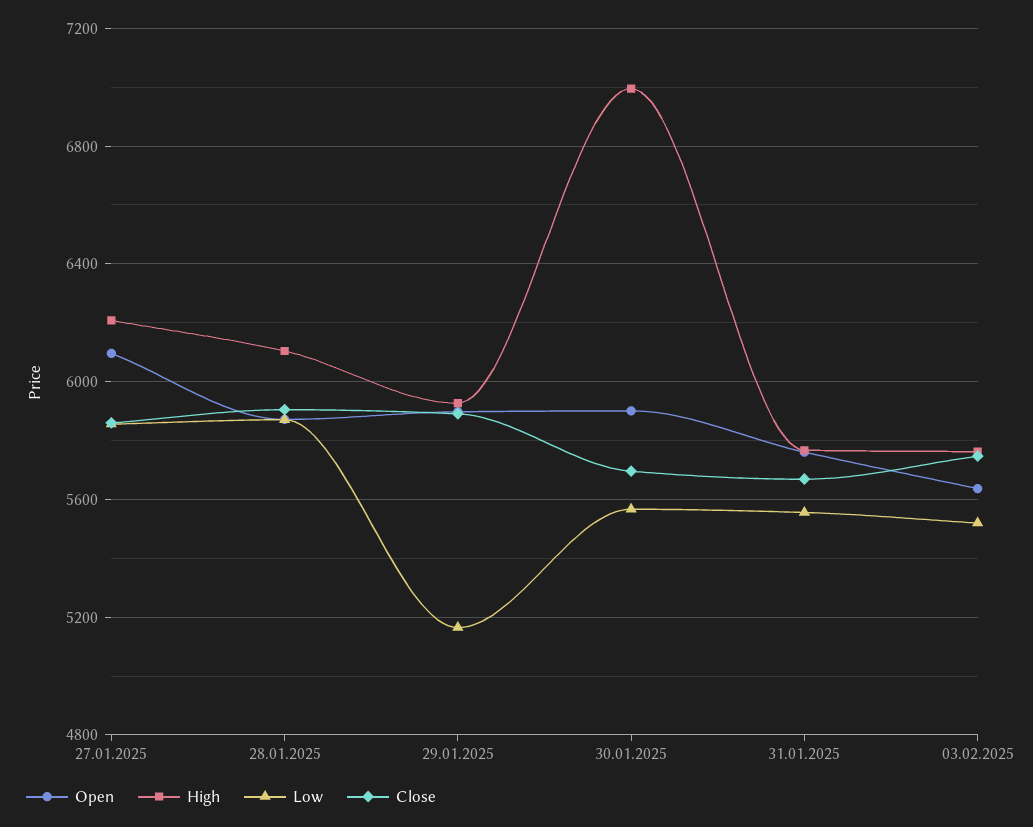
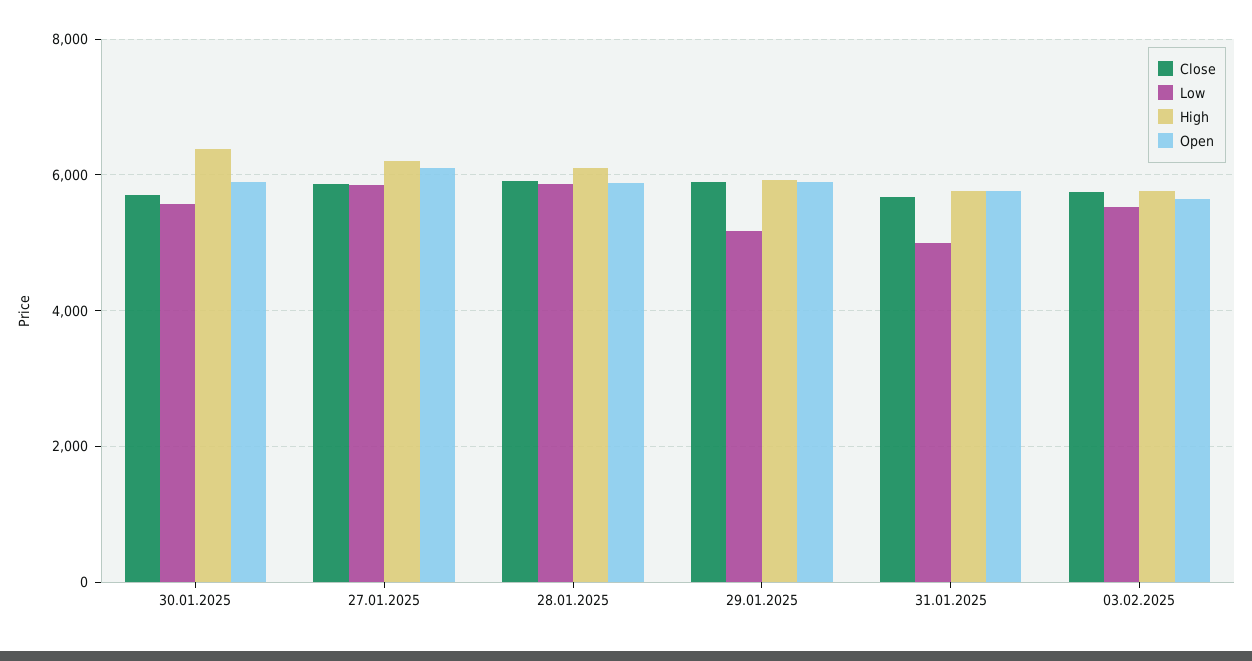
  {
    "Open": {
      "27.01.2025": 6100,
      "28.01.2025": 5850,
      "29.01.2025": 5900,
      "30.01.2025": 5900,
      "31.01.2025": 5750,
      "03.02.2025": 5650
    },
    "High": {
      "27.01.2025": 6200,
      "28.01.2025": 6100,
      "29.01.2025": 5950,
-     "30.01.2025": 7000,
+     "30.01.2025": 6400,
      "31.01.2025": 5750,
      "03.02.2025": 5750
    },
    "Low": {
      "27.01.2025": 5850,
      "28.01.2025": 5850,
      "29.01.2025": 5150,
      "30.01.2025": 5550,
-     "31.01.2025": 5550,
+     "31.01.2025": 5000,
      "03.02.2025": 5500
    },
    "Close": {
      "27.01.2025": 5850,
      "28.01.2025": 5900,
      "29.01.2025": 5900,
      "30.01.2025": 5700,
      "31.01.2025": 5650,
      "03.02.2025": 5750
    }
  }

